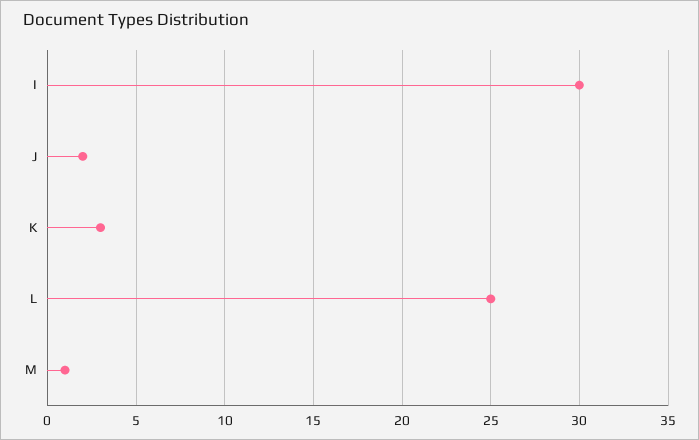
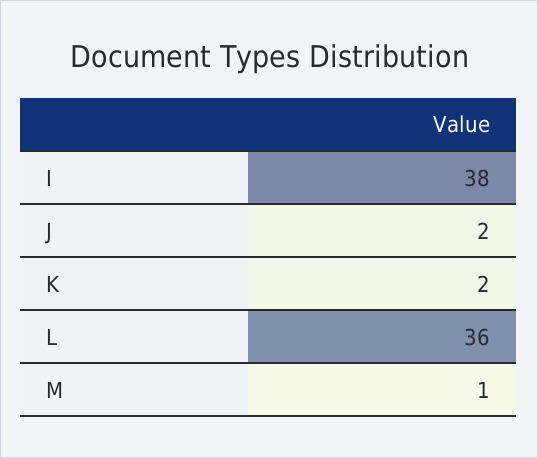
  {
-   "I": 30,
+   "I": 38,
    "J": 2,
-   "K": 3,
+   "K": 2,
-   "L": 25,
+   "L": 36,
    "M": 1
  }

